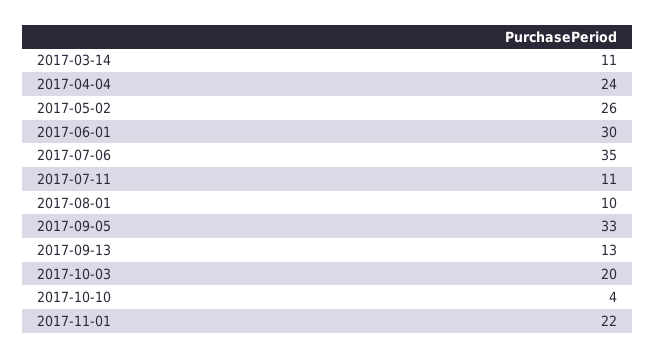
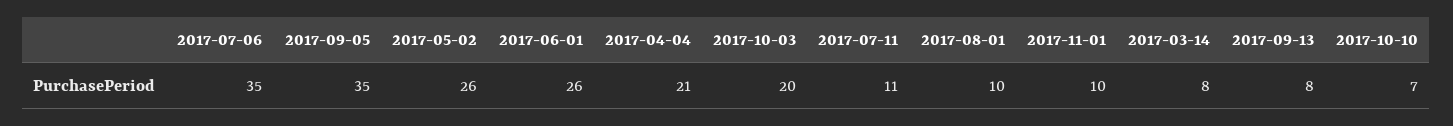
  {
-   "2017-03-14": 11,
+   "2017-03-14": 8,
-   "2017-04-04": 24,
+   "2017-04-04": 21,
    "2017-05-02": 26,
-   "2017-06-01": 30,
+   "2017-06-01": 26,
    "2017-07-06": 35,
    "2017-07-11": 11,
    "2017-08-01": 10,
-   "2017-09-05": 33,
+   "2017-09-05": 35,
-   "2017-09-13": 13,
+   "2017-09-13": 8,
    "2017-10-03": 20,
-   "2017-10-10": 4,
+   "2017-10-10": 7,
-   "2017-11-01": 22
+   "2017-11-01": 10
  }

